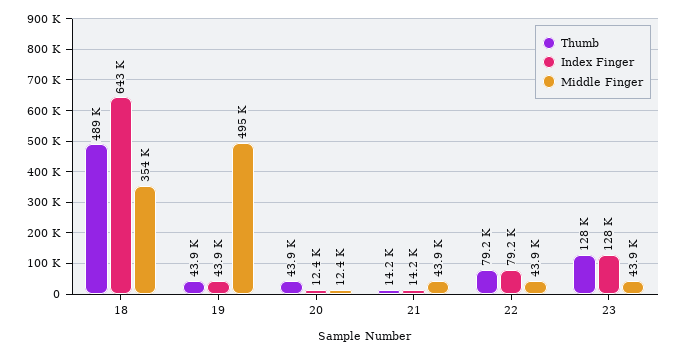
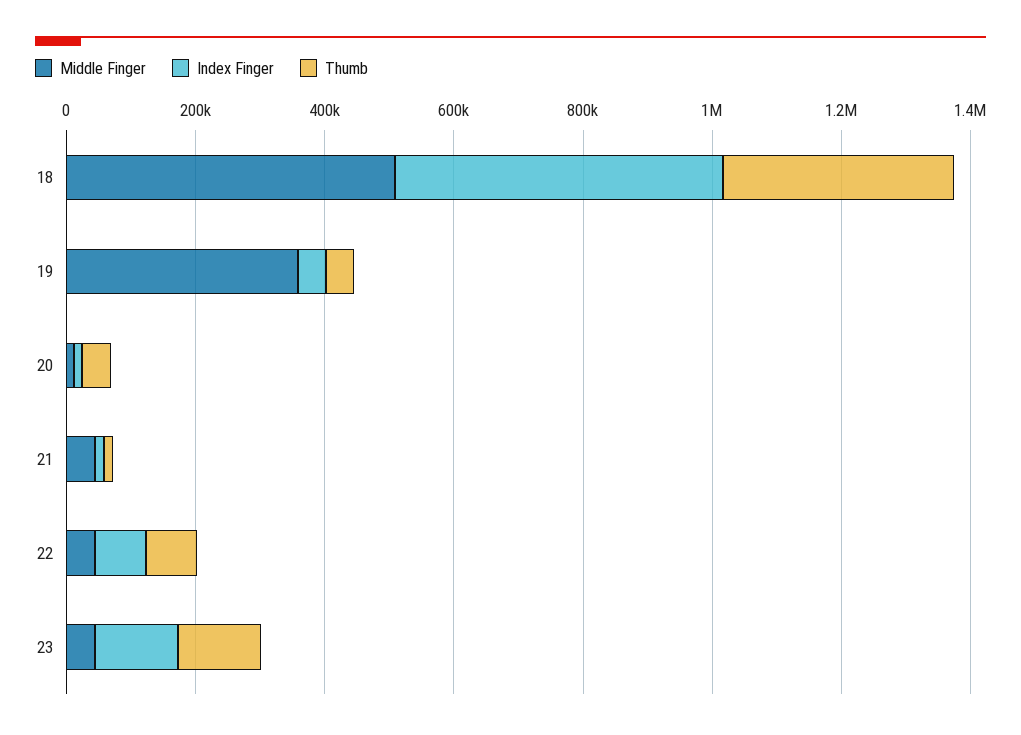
  {
    "Thumb": {
-     "18": 489000,
+     "18": 350000,
      "19": 43900,
      "20": 43900,
      "21": 14200,
      "22": 79200,
      "23": 128000
    },
    "Index Finger": {
-     "18": 643000,
+     "18": 500000,
      "19": 43900,
      "20": 12400,
      "21": 14200,
      "22": 79200,
      "23": 128000
    },
    "Middle Finger": {
-     "18": 354000,
+     "18": 500000,
-     "19": 495000,
+     "19": 350000,
      "20": 12400,
      "21": 43900,
      "22": 43900,
      "23": 43900
    }
  }

